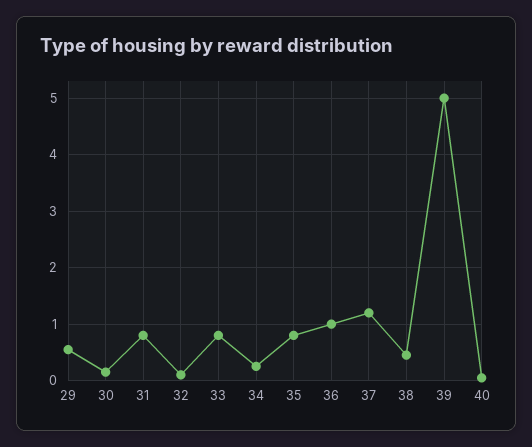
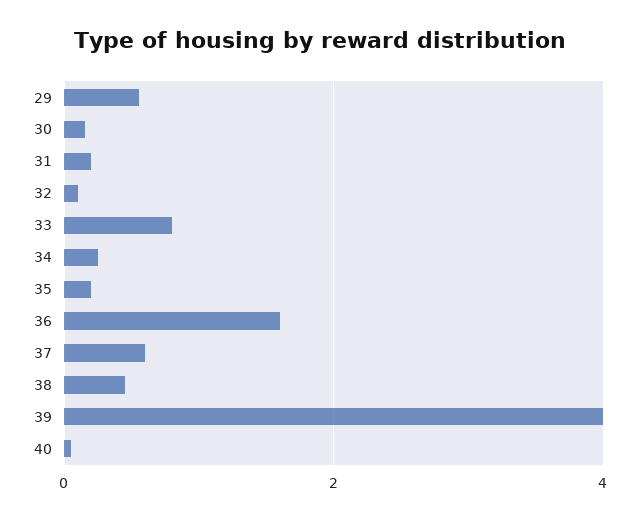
  {
    "29": 0.6,
    "30": 0.2,
-   "31": 0.8,
+   "31": 0.2,
    "32": 0.2,
    "33": 0.8,
    "34": 0.2,
-   "35": 0.8,
+   "35": 0.2,
-   "36": 1,
+   "36": 1.6,
-   "37": 1.2,
+   "37": 0.6,
    "38": 0.4,
-   "39": 5,
+   "39": 4,
    "40": 0
  }

